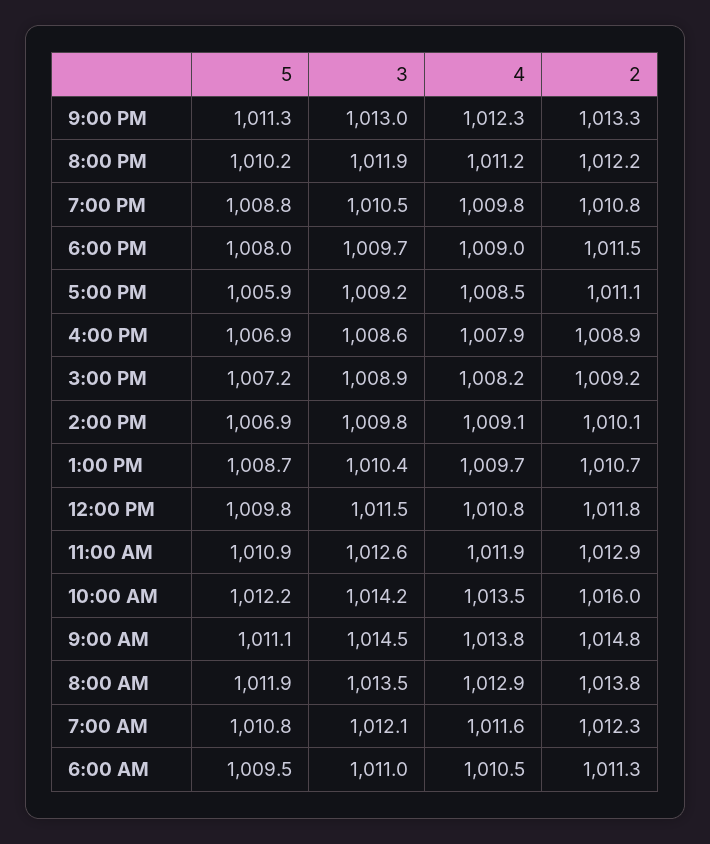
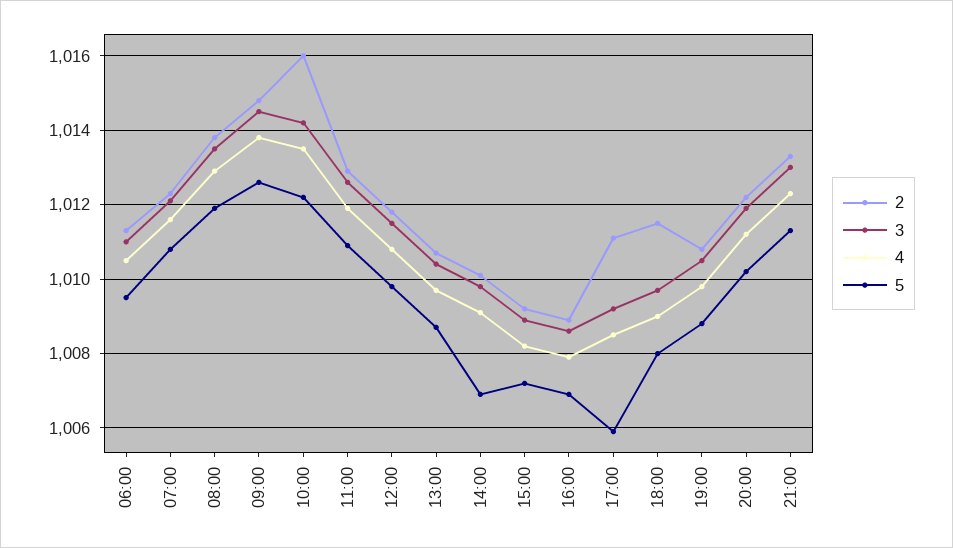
  {
    "5": {
      "9:00 PM": 1011.3,
      "8:00 PM": 1010.2,
      "7:00 PM": 1008.8,
      "6:00 PM": 1008,
      "5:00 PM": 1005.9,
      "4:00 PM": 1006.9,
      "3:00 PM": 1007.2,
      "2:00 PM": 1006.9,
      "1:00 PM": 1008.7,
      "12:00 PM": 1009.8,
      "11:00 AM": 1010.9,
      "10:00 AM": 1012.2,
-     "9:00 AM": 1011.1,
+     "9:00 AM": 1012.5,
      "8:00 AM": 1011.9,
      "7:00 AM": 1010.8,
      "6:00 AM": 1009.5
    },
    "3": {
      "9:00 PM": 1013,
      "8:00 PM": 1011.9,
      "7:00 PM": 1010.5,
      "6:00 PM": 1009.7,
      "5:00 PM": 1009.2,
      "4:00 PM": 1008.6,
      "3:00 PM": 1008.9,
      "2:00 PM": 1009.8,
      "1:00 PM": 1010.4,
      "12:00 PM": 1011.5,
      "11:00 AM": 1012.6,
      "10:00 AM": 1014.2,
      "9:00 AM": 1014.5,
      "8:00 AM": 1013.5,
      "7:00 AM": 1012.1,
      "6:00 AM": 1011
    },
    "4": {
      "9:00 PM": 1012.3,
      "8:00 PM": 1011.2,
      "7:00 PM": 1009.8,
      "6:00 PM": 1009,
      "5:00 PM": 1008.5,
      "4:00 PM": 1007.9,
      "3:00 PM": 1008.2,
      "2:00 PM": 1009.1,
      "1:00 PM": 1009.7,
      "12:00 PM": 1010.8,
      "11:00 AM": 1011.9,
      "10:00 AM": 1013.5,
      "9:00 AM": 1013.8,
      "8:00 AM": 1012.9,
      "7:00 AM": 1011.6,
      "6:00 AM": 1010.5
    },
    "2": {
      "9:00 PM": 1013.3,
      "8:00 PM": 1012.2,
      "7:00 PM": 1010.8,
      "6:00 PM": 1011.5,
      "5:00 PM": 1011.1,
      "4:00 PM": 1008.9,
      "3:00 PM": 1009.2,
      "2:00 PM": 1010.1,
      "1:00 PM": 1010.7,
      "12:00 PM": 1011.8,
      "11:00 AM": 1012.9,
      "10:00 AM": 1016,
      "9:00 AM": 1014.8,
      "8:00 AM": 1013.8,
      "7:00 AM": 1012.3,
      "6:00 AM": 1011.3
    }
  }

